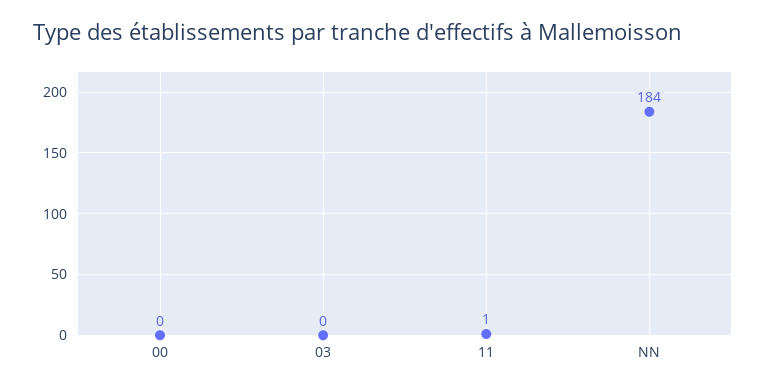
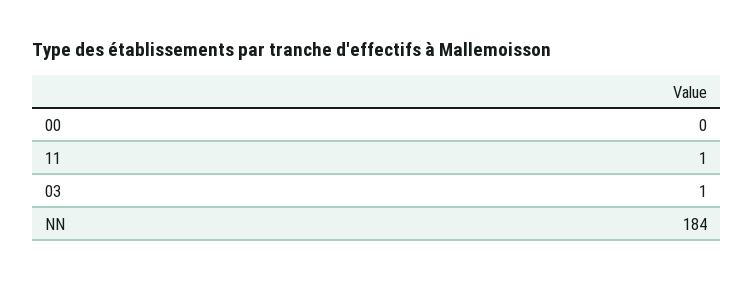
  {
    "00": 0,
-   "03": 0,
+   "03": 1,
    "11": 1,
    "NN": 184
  }

